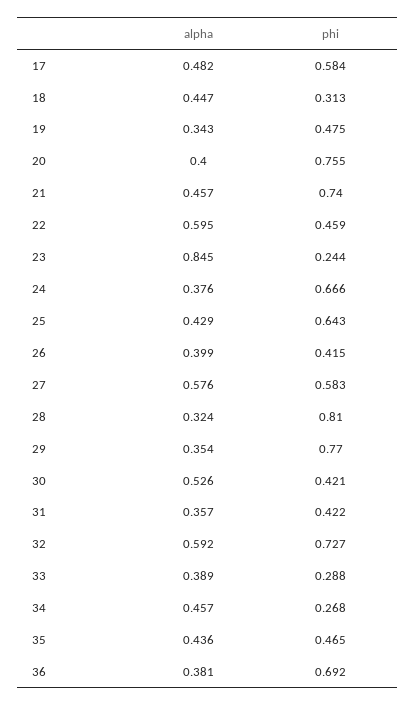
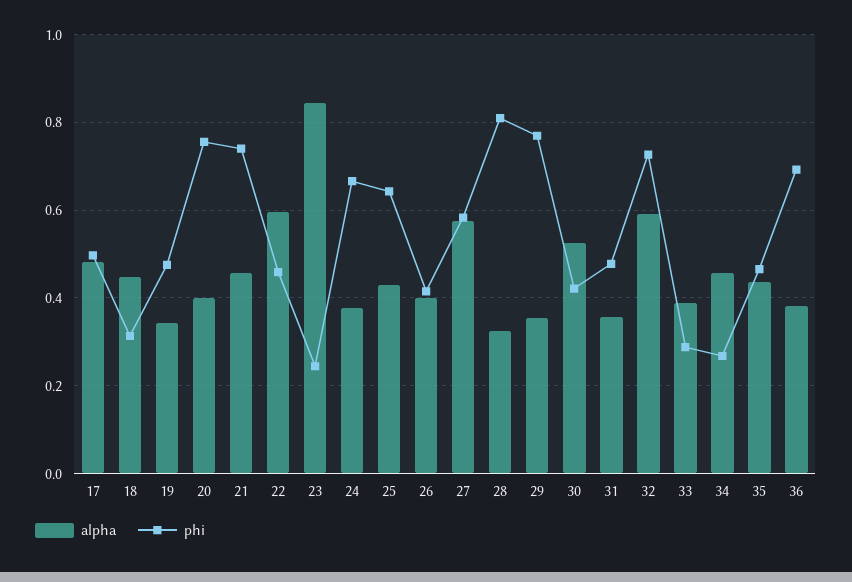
  {
    "alpha": {
      "17": 0.482,
      "18": 0.447,
      "19": 0.343,
      "20": 0.4,
      "21": 0.457,
      "22": 0.595,
      "23": 0.845,
      "24": 0.376,
      "25": 0.429,
      "26": 0.399,
      "27": 0.576,
      "28": 0.324,
      "29": 0.354,
      "30": 0.526,
      "31": 0.357,
      "32": 0.592,
      "33": 0.389,
      "34": 0.457,
      "35": 0.436,
      "36": 0.381
    },
    "phi": {
-     "17": 0.584,
+     "17": 0.5,
      "18": 0.313,
      "19": 0.475,
      "20": 0.755,
      "21": 0.74,
      "22": 0.459,
      "23": 0.244,
      "24": 0.666,
      "25": 0.643,
      "26": 0.415,
      "27": 0.583,
      "28": 0.81,
      "29": 0.77,
      "30": 0.421,
-     "31": 0.422,
+     "31": 0.48,
      "32": 0.727,
      "33": 0.288,
      "34": 0.268,
      "35": 0.465,
      "36": 0.692
    }
  }

